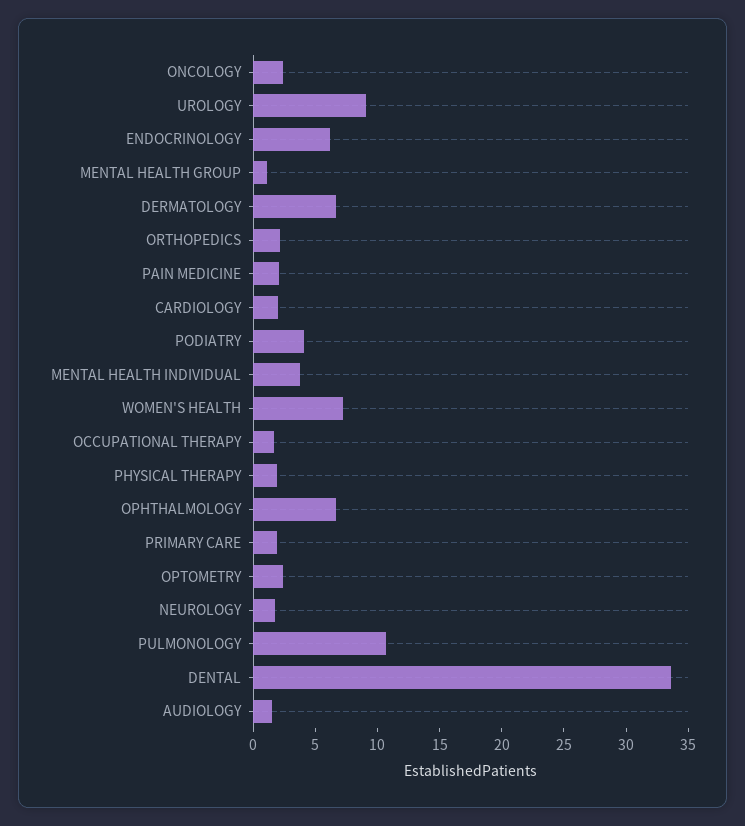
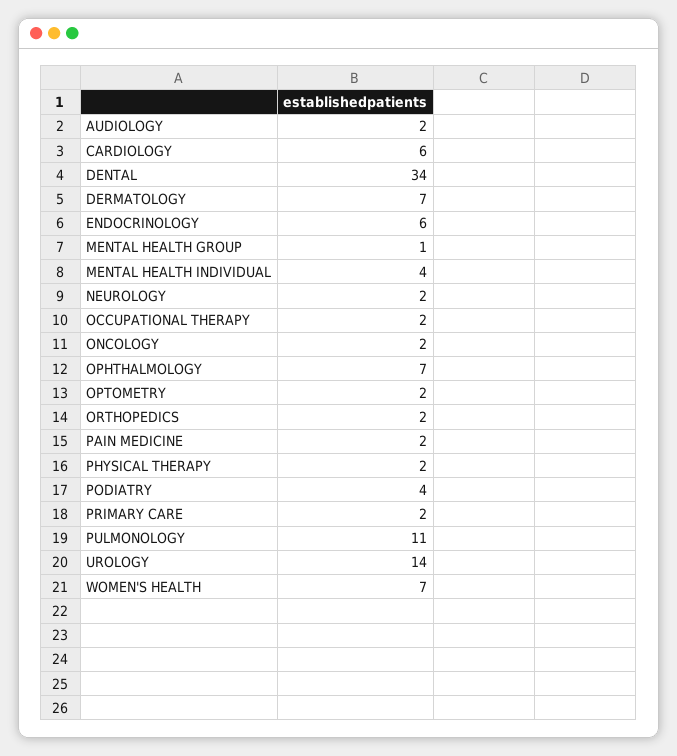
  {
    "ONCOLOGY": 2,
-   "UROLOGY": 9,
+   "UROLOGY": 14,
    "ENDOCRINOLOGY": 6,
    "MENTAL HEALTH GROUP": 1,
    "DERMATOLOGY": 7,
    "ORTHOPEDICS": 2,
    "PAIN MEDICINE": 2,
-   "CARDIOLOGY": 2,
+   "CARDIOLOGY": 6,
    "PODIATRY": 4,
    "MENTAL HEALTH INDIVIDUAL": 4,
    "WOMEN'S HEALTH": 7,
    "OCCUPATIONAL THERAPY": 2,
    "PHYSICAL THERAPY": 2,
    "OPHTHALMOLOGY": 7,
    "PRIMARY CARE": 2,
    "OPTOMETRY": 2,
    "NEUROLOGY": 2,
    "PULMONOLOGY": 11,
    "DENTAL": 34,
    "AUDIOLOGY": 2
  }

